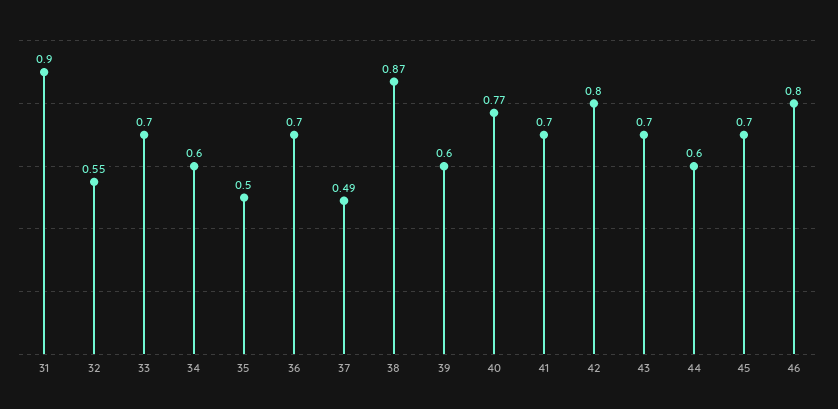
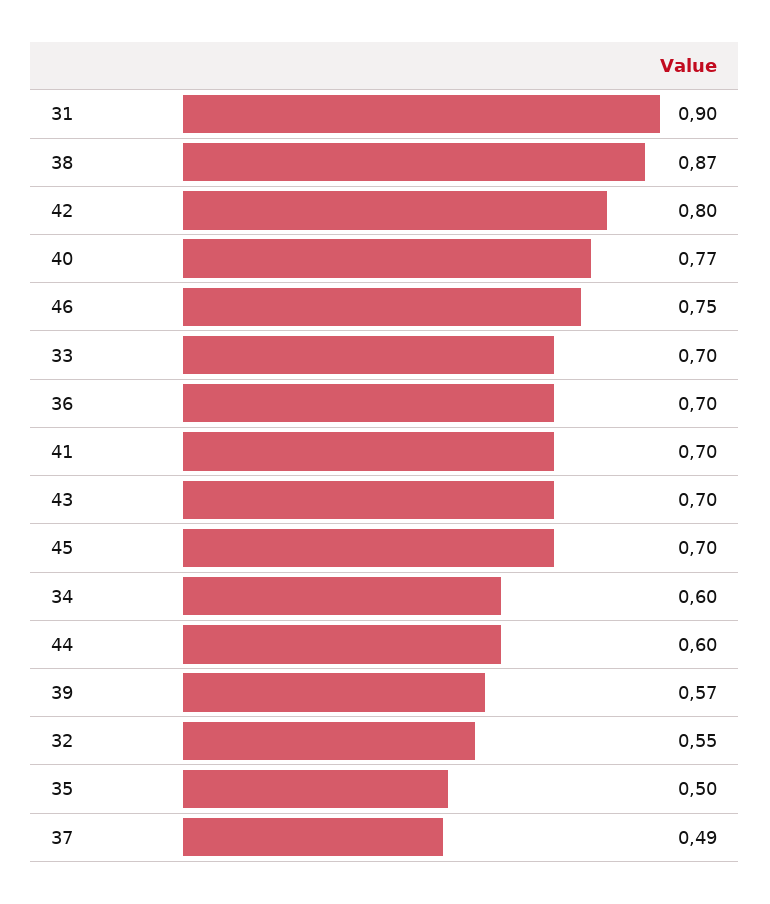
  {
    "31": 0.9,
    "32": 0.55,
    "33": 0.7,
    "34": 0.6,
    "35": 0.5,
    "36": 0.7,
    "37": 0.49,
    "38": 0.87,
-   "39": 0.6,
+   "39": 0.57,
    "40": 0.77,
    "41": 0.7,
    "42": 0.8,
    "43": 0.7,
    "44": 0.6,
    "45": 0.7,
-   "46": 0.8
+   "46": 0.75
  }

